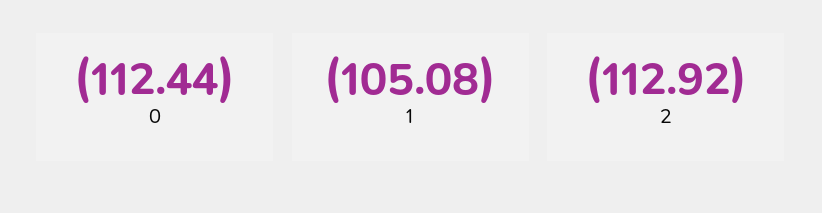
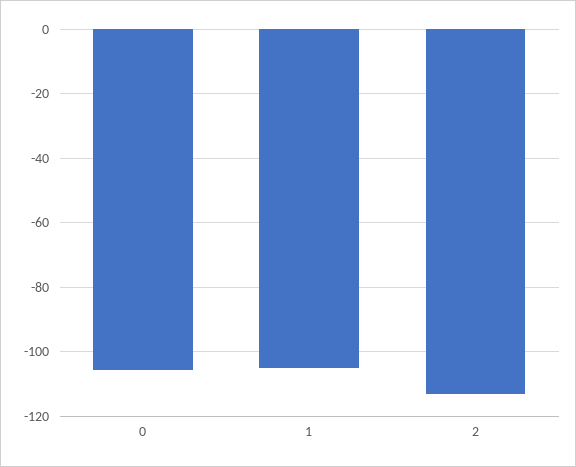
  {
-   "0": -112.44,
+   "0": -106,
    "1": -105.08,
    "2": -112.92
  }

